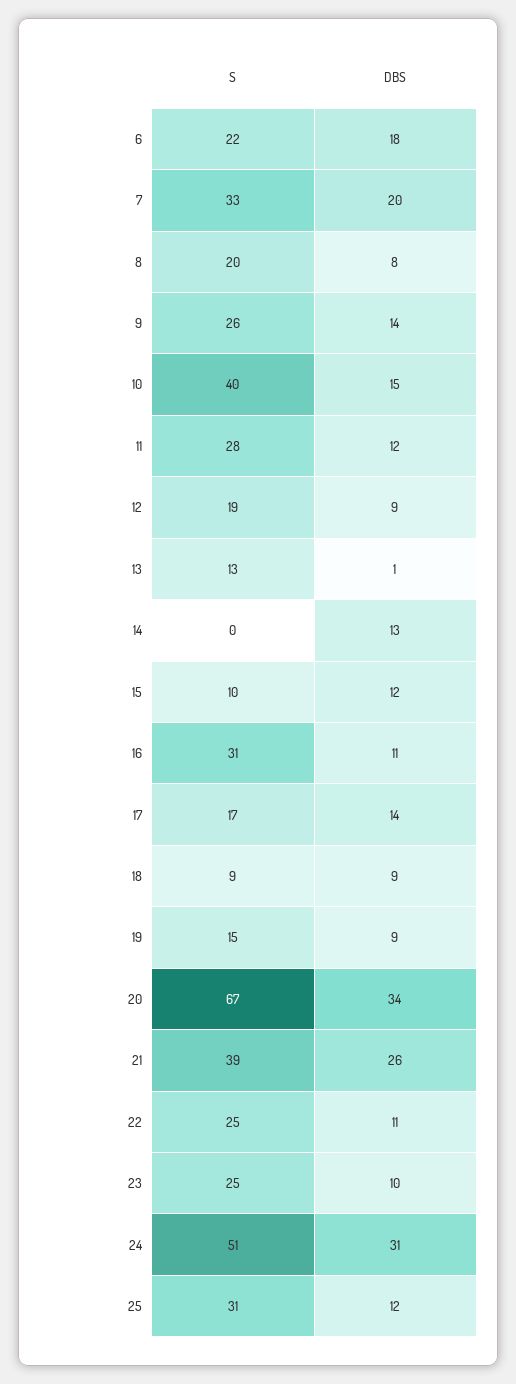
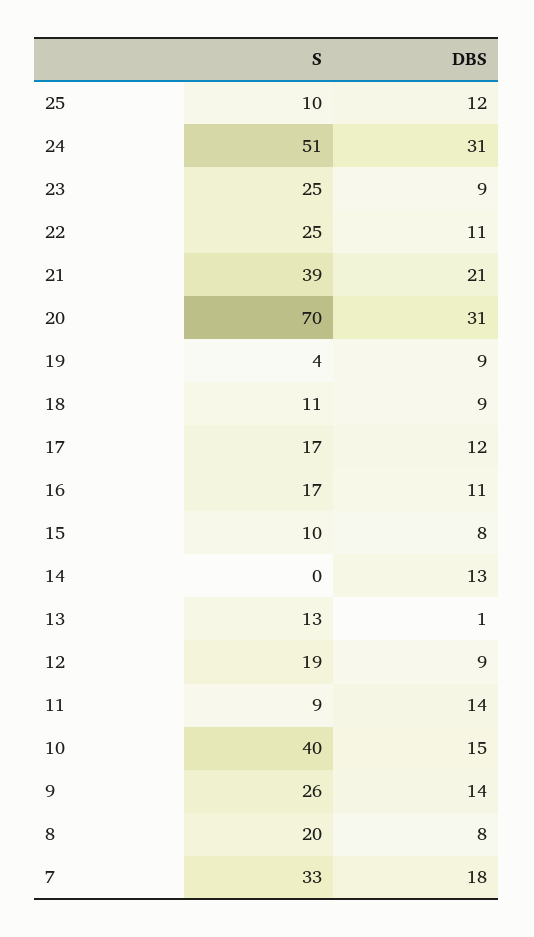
  {
    "S": {
-     "6": 22,
      "7": 33,
      "8": 20,
      "9": 26,
      "10": 40,
-     "11": 28,
+     "11": 9,
      "12": 19,
      "13": 13,
      "14": 0,
      "15": 10,
-     "16": 31,
+     "16": 17,
      "17": 17,
-     "18": 9,
+     "18": 11,
-     "19": 15,
+     "19": 4,
-     "20": 67,
+     "20": 70,
      "21": 39,
      "22": 25,
      "23": 25,
      "24": 51,
-     "25": 31
+     "25": 10
    },
    "DBS": {
-     "6": 18,
-     "7": 20,
+     "7": 18,
      "8": 8,
      "9": 14,
      "10": 15,
-     "11": 12,
+     "11": 14,
      "12": 9,
      "13": 1,
      "14": 13,
-     "15": 12,
+     "15": 8,
      "16": 11,
-     "17": 14,
+     "17": 12,
      "18": 9,
      "19": 9,
-     "20": 34,
+     "20": 31,
-     "21": 26,
+     "21": 21,
      "22": 11,
-     "23": 10,
+     "23": 9,
      "24": 31,
      "25": 12
    }
  }

